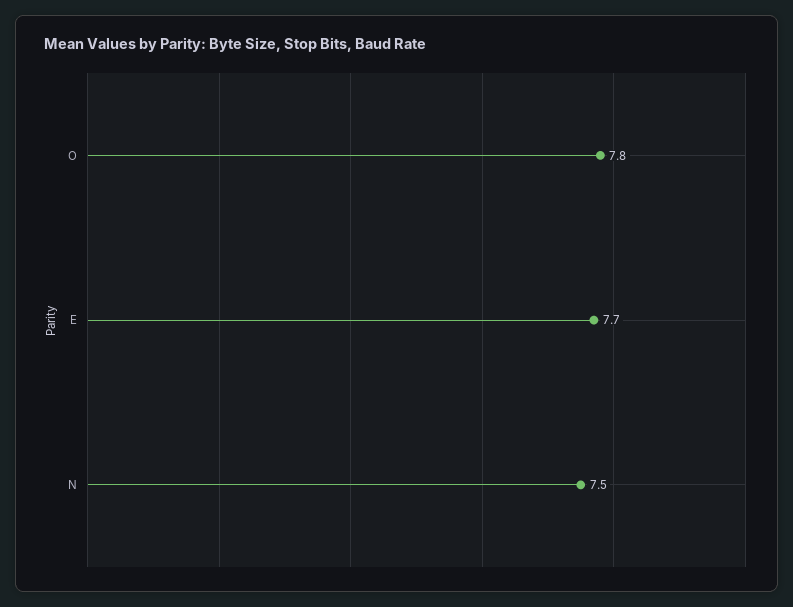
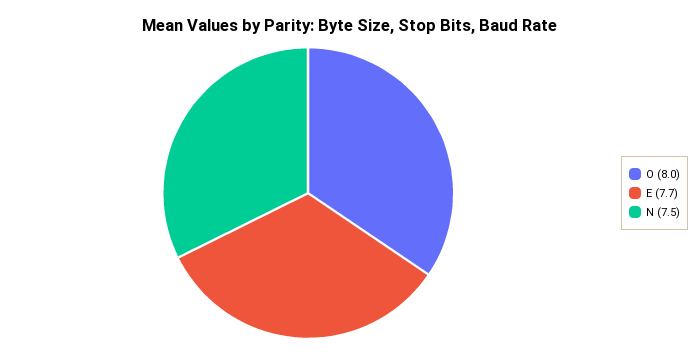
  {
-   "O": 7.8,
+   "O": 8,
    "E": 7.7,
    "N": 7.5
  }

